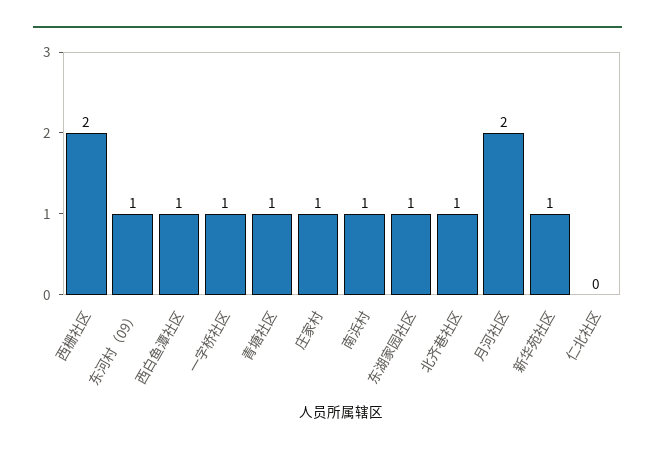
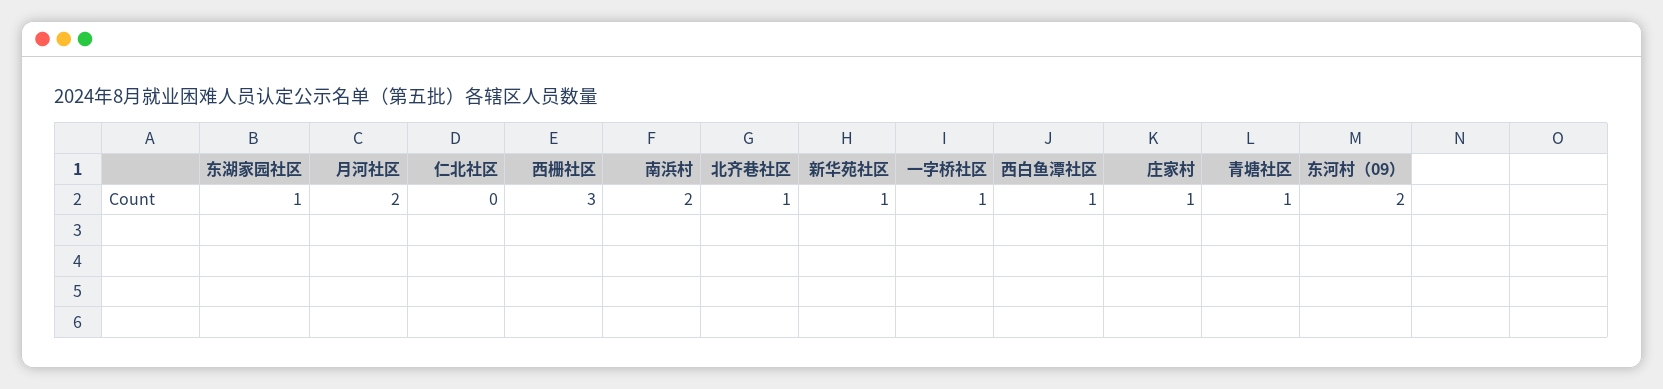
  {
-   "西栅社区": 2,
+   "西栅社区": 3,
-   "东河村（09）": 1,
+   "东河村（09）": 2,
    "西白鱼潭社区": 1,
    "一字桥社区": 1,
    "青塘社区": 1,
    "庄家村": 1,
-   "南浜村": 1,
+   "南浜村": 2,
    "东湖家园社区": 1,
    "北齐巷社区": 1,
    "月河社区": 2,
    "新华苑社区": 1,
    "仁北社区": 0
  }

